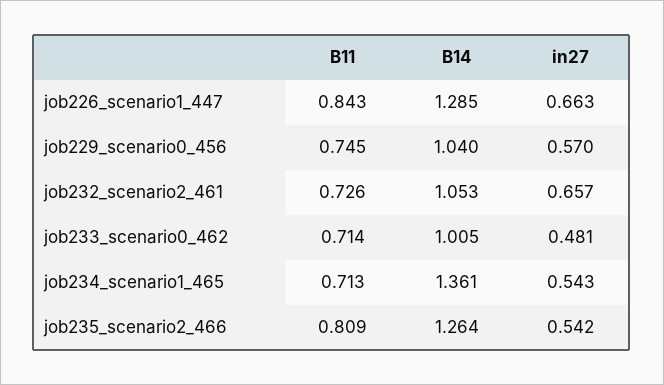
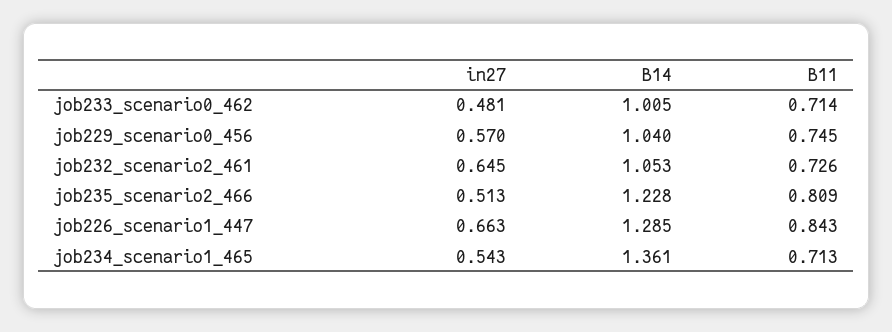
  {
    "B11": {
      "job226_scenario1_447": 0.843,
      "job229_scenario0_456": 0.745,
      "job232_scenario2_461": 0.726,
      "job233_scenario0_462": 0.714,
      "job234_scenario1_465": 0.713,
      "job235_scenario2_466": 0.809
    },
    "B14": {
      "job226_scenario1_447": 1.285,
      "job229_scenario0_456": 1.04,
      "job232_scenario2_461": 1.053,
      "job233_scenario0_462": 1.005,
      "job234_scenario1_465": 1.361,
-     "job235_scenario2_466": 1.264
+     "job235_scenario2_466": 1.228
    },
    "in27": {
      "job226_scenario1_447": 0.663,
      "job229_scenario0_456": 0.57,
-     "job232_scenario2_461": 0.657,
+     "job232_scenario2_461": 0.645,
      "job233_scenario0_462": 0.481,
      "job234_scenario1_465": 0.543,
-     "job235_scenario2_466": 0.542
+     "job235_scenario2_466": 0.513
    }
  }

